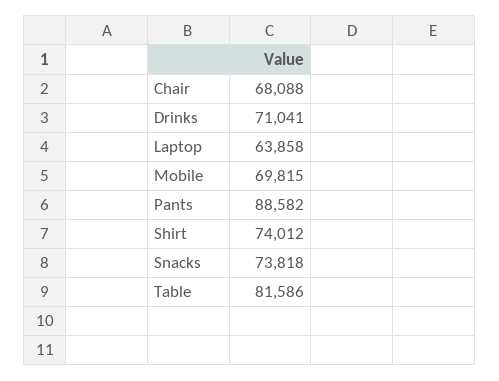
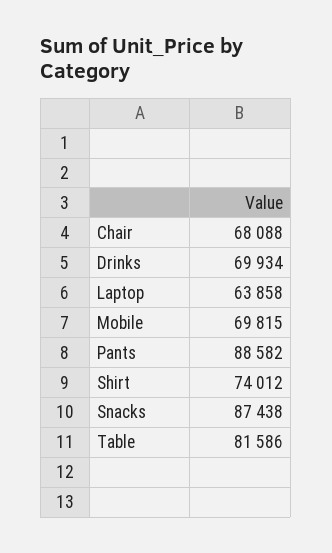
  {
    "Chair": 68088,
-   "Drinks": 71041,
+   "Drinks": 69934,
    "Laptop": 63858,
    "Mobile": 69815,
    "Pants": 88582,
    "Shirt": 74012,
-   "Snacks": 73818,
+   "Snacks": 87438,
    "Table": 81586
  }

